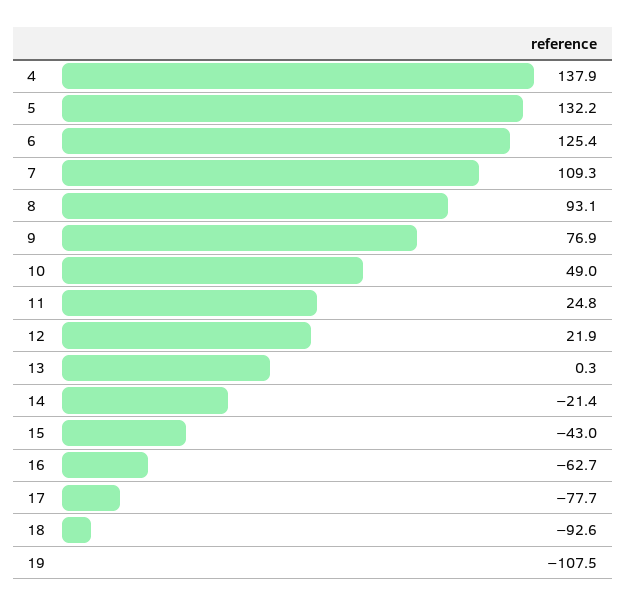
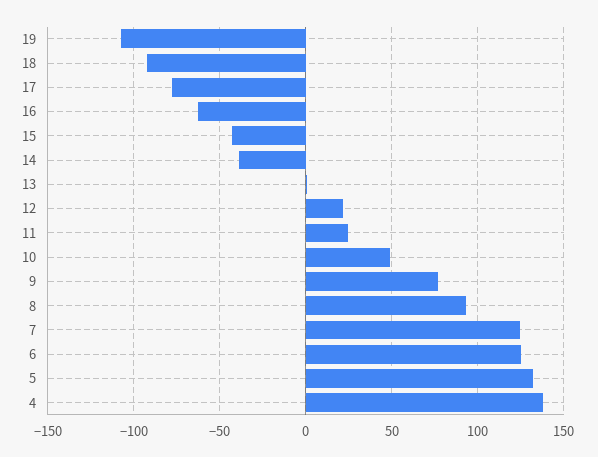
  {
    "4": 137.9,
    "5": 132.2,
    "6": 125.4,
-   "7": 109.3,
+   "7": 125,
    "8": 93.1,
    "9": 76.9,
    "10": 49,
    "11": 24.8,
    "12": 21.9,
    "13": 0.3,
-   "14": -21.4,
+   "14": -40,
    "15": -43,
    "16": -62.7,
    "17": -77.7,
    "18": -92.6,
    "19": -107.5
  }

